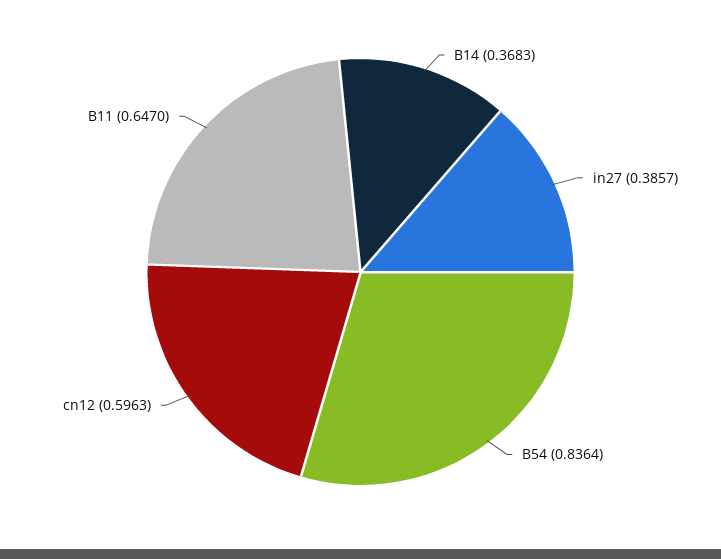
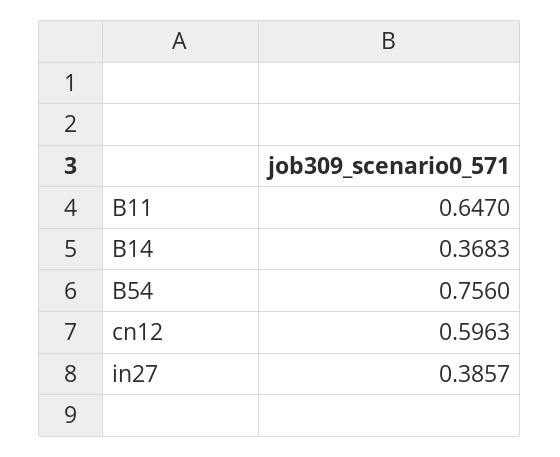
  {
    "B14": 0.3683,
    "in27": 0.3857,
-   "B54": 0.8364,
+   "B54": 0.756,
    "cn12": 0.5963,
    "B11": 0.647
  }

